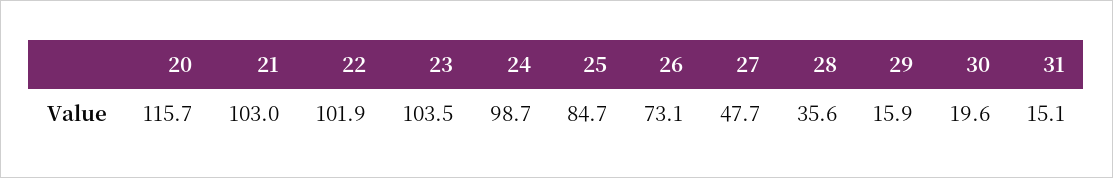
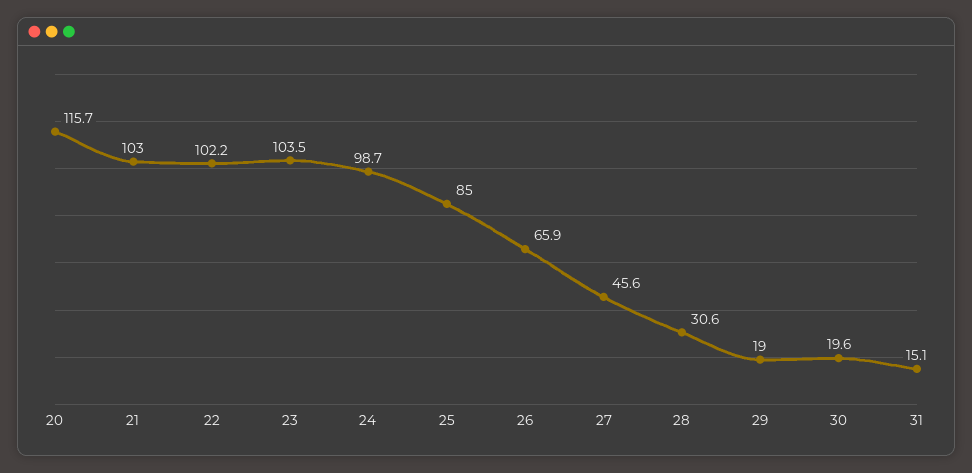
  {
    "20": 115.7,
    "21": 103,
-   "22": 101.9,
+   "22": 102.2,
    "23": 103.5,
    "24": 98.7,
-   "25": 84.7,
+   "25": 85,
-   "26": 73.1,
+   "26": 65.9,
-   "27": 47.7,
+   "27": 45.6,
-   "28": 35.6,
+   "28": 30.6,
-   "29": 15.9,
+   "29": 19,
    "30": 19.6,
    "31": 15.1
  }

